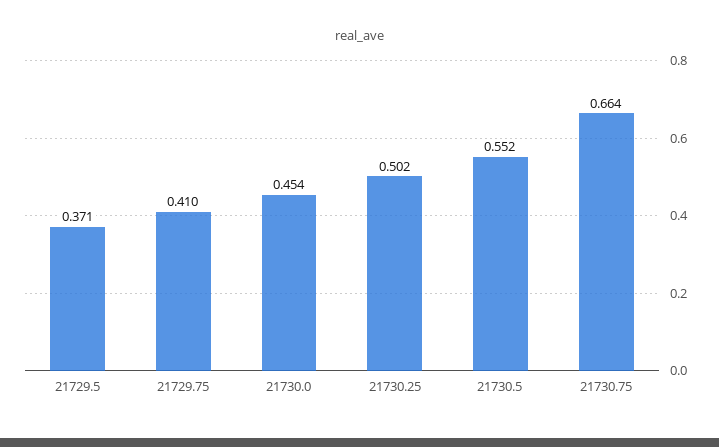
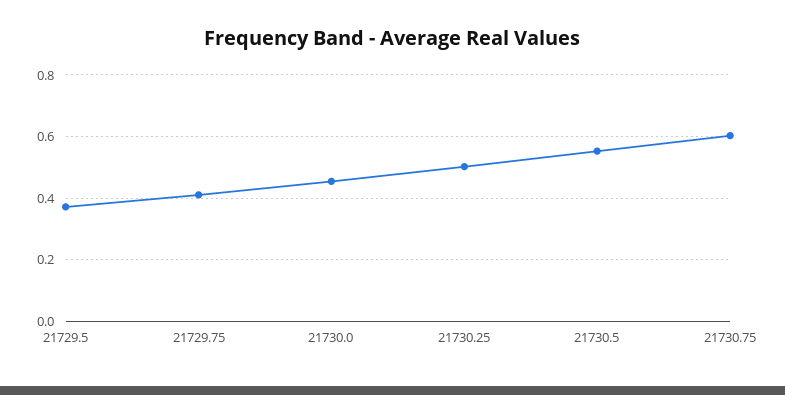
  {
    "21729.5": 0.371,
    "21729.75": 0.41,
    "21730.0": 0.454,
    "21730.25": 0.502,
    "21730.5": 0.552,
-   "21730.75": 0.664
+   "21730.75": 0.6
  }

